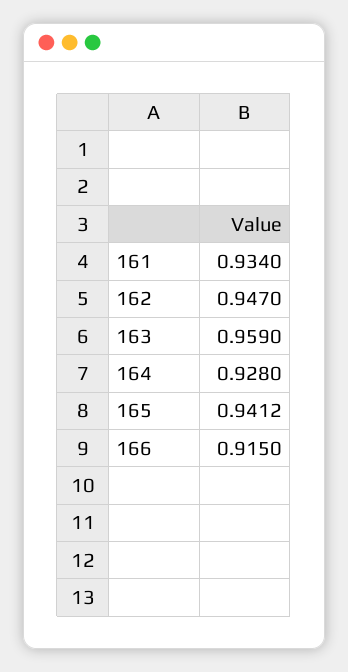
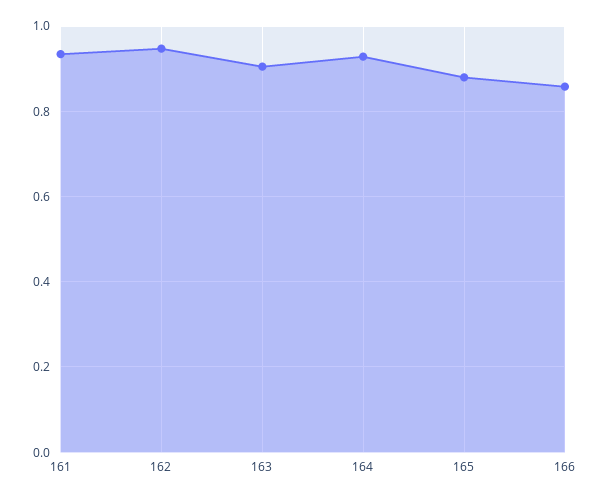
  {
    "161": 0.934,
    "162": 0.947,
-   "163": 0.959,
+   "163": 0.9,
    "164": 0.928,
-   "165": 0.9412,
+   "165": 0.88,
-   "166": 0.915
+   "166": 0.86
  }

